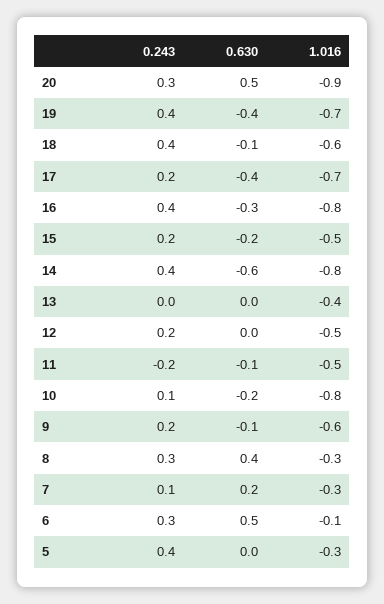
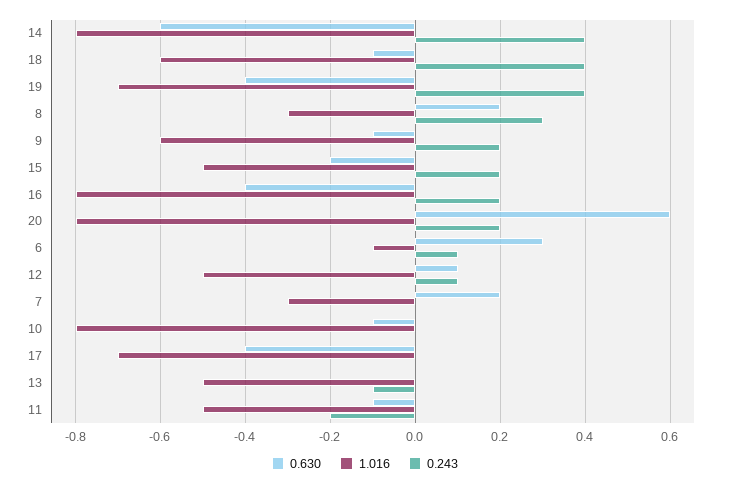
  {
    "0.243": {
-     "20": 0.3,
+     "20": 0.2,
      "19": 0.4,
      "18": 0.4,
-     "17": 0.2,
+     "17": 0,
-     "16": 0.4,
+     "16": 0.2,
      "15": 0.2,
      "14": 0.4,
-     "13": 0,
+     "13": -0.1,
-     "12": 0.2,
+     "12": 0.1,
      "11": -0.2,
-     "10": 0.1,
+     "10": 0,
      "9": 0.2,
      "8": 0.3,
-     "7": 0.1,
+     "7": 0,
-     "6": 0.3,
+     "6": 0.1
-     "5": 0.4
    },
    "0.630": {
-     "20": 0.5,
+     "20": 0.6,
      "19": -0.4,
      "18": -0.1,
      "17": -0.4,
-     "16": -0.3,
+     "16": -0.4,
      "15": -0.2,
      "14": -0.6,
      "13": 0,
-     "12": 0,
+     "12": 0.1,
      "11": -0.1,
-     "10": -0.2,
+     "10": -0.1,
      "9": -0.1,
-     "8": 0.4,
+     "8": 0.2,
      "7": 0.2,
-     "6": 0.5,
+     "6": 0.3
-     "5": 0
    },
    "1.016": {
-     "20": -0.9,
+     "20": -0.8,
      "19": -0.7,
      "18": -0.6,
      "17": -0.7,
      "16": -0.8,
      "15": -0.5,
      "14": -0.8,
-     "13": -0.4,
+     "13": -0.5,
      "12": -0.5,
      "11": -0.5,
      "10": -0.8,
      "9": -0.6,
      "8": -0.3,
      "7": -0.3,
-     "6": -0.1,
+     "6": -0.1
-     "5": -0.3
    }
  }

